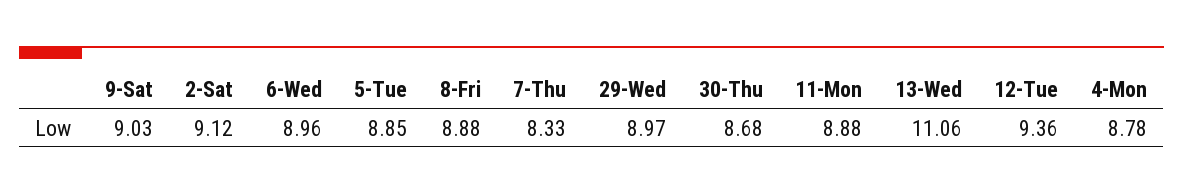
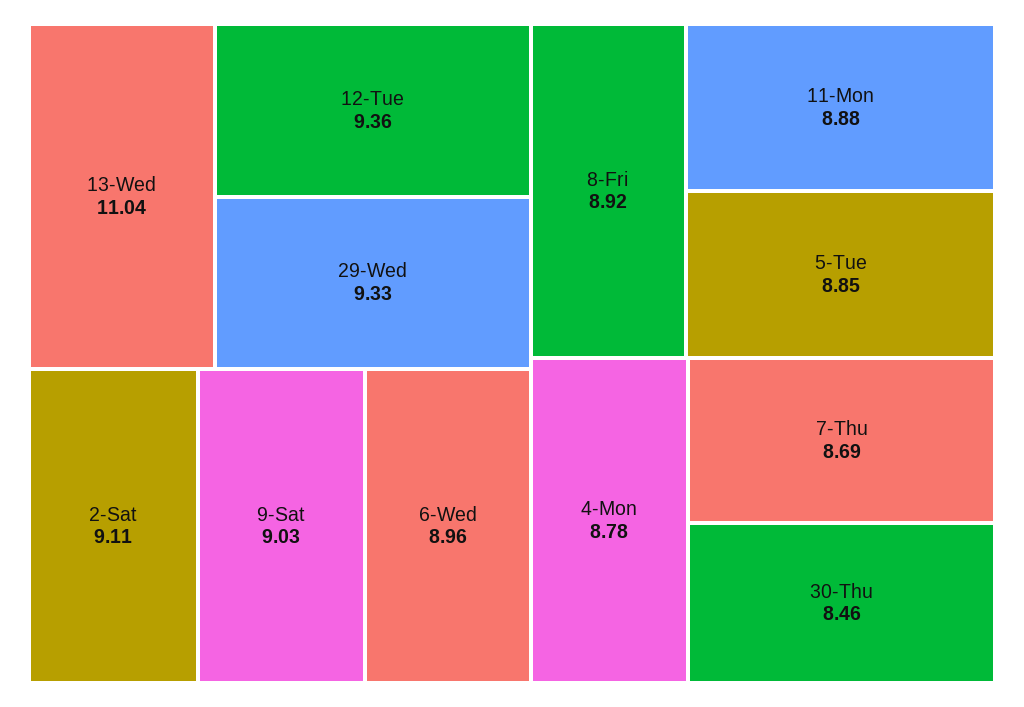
  {
    "9-Sat": 9.03,
-   "2-Sat": 9.12,
+   "2-Sat": 9.11,
    "6-Wed": 8.96,
    "5-Tue": 8.85,
-   "8-Fri": 8.88,
+   "8-Fri": 8.92,
-   "7-Thu": 8.33,
+   "7-Thu": 8.69,
-   "29-Wed": 8.97,
+   "29-Wed": 9.33,
-   "30-Thu": 8.68,
+   "30-Thu": 8.46,
    "11-Mon": 8.88,
-   "13-Wed": 11.06,
+   "13-Wed": 11.04,
    "12-Tue": 9.36,
    "4-Mon": 8.78
  }

